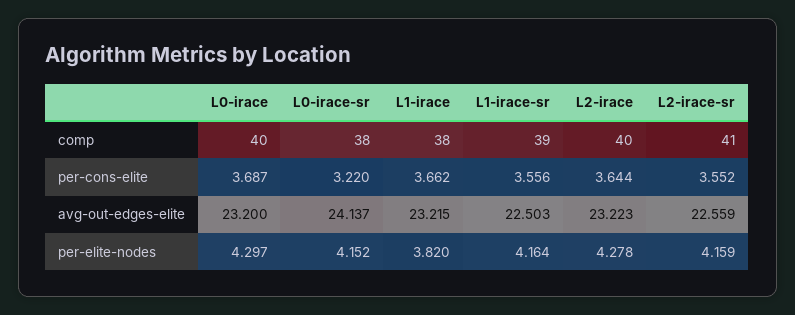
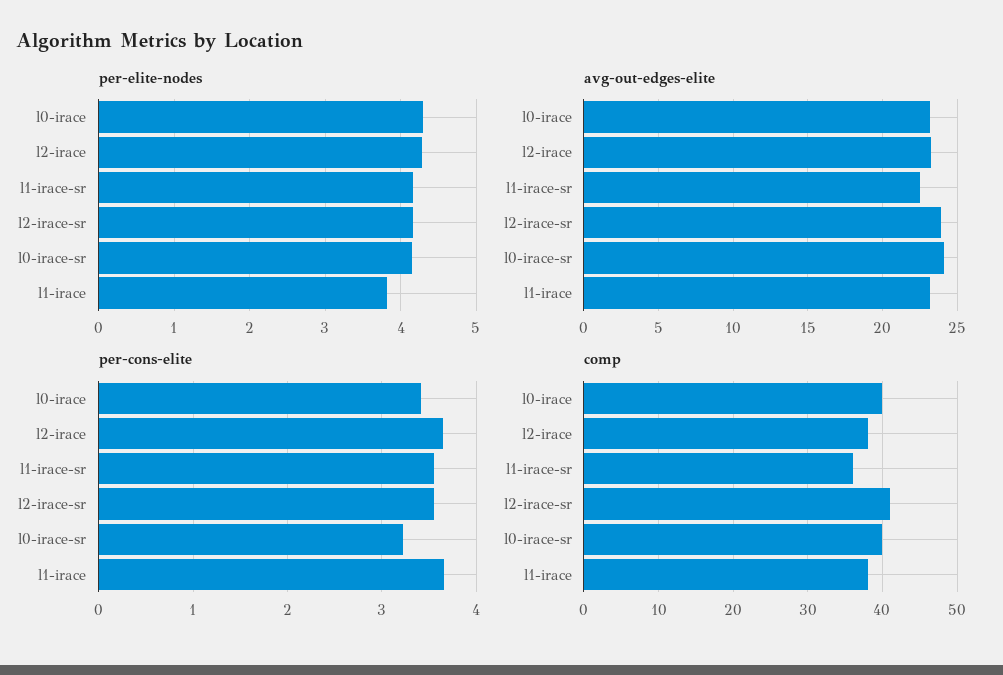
  {
    "comp": {
      "L0-irace": 40,
-     "L0-irace-sr": 38,
+     "L0-irace-sr": 40,
      "L1-irace": 38,
-     "L1-irace-sr": 39,
+     "L1-irace-sr": 36,
-     "L2-irace": 40,
+     "L2-irace": 38,
      "L2-irace-sr": 41
    },
    "per-cons-elite": {
-     "L0-irace": 3.687,
+     "L0-irace": 3.4,
      "L0-irace-sr": 3.22,
      "L1-irace": 3.662,
      "L1-irace-sr": 3.556,
      "L2-irace": 3.644,
      "L2-irace-sr": 3.552
    },
    "avg-out-edges-elite": {
      "L0-irace": 23.2,
      "L0-irace-sr": 24.137,
      "L1-irace": 23.215,
      "L1-irace-sr": 22.503,
      "L2-irace": 23.223,
-     "L2-irace-sr": 22.559
+     "L2-irace-sr": 24
    },
    "per-elite-nodes": {
      "L0-irace": 4.297,
      "L0-irace-sr": 4.152,
      "L1-irace": 3.82,
      "L1-irace-sr": 4.164,
      "L2-irace": 4.278,
      "L2-irace-sr": 4.159
    }
  }

